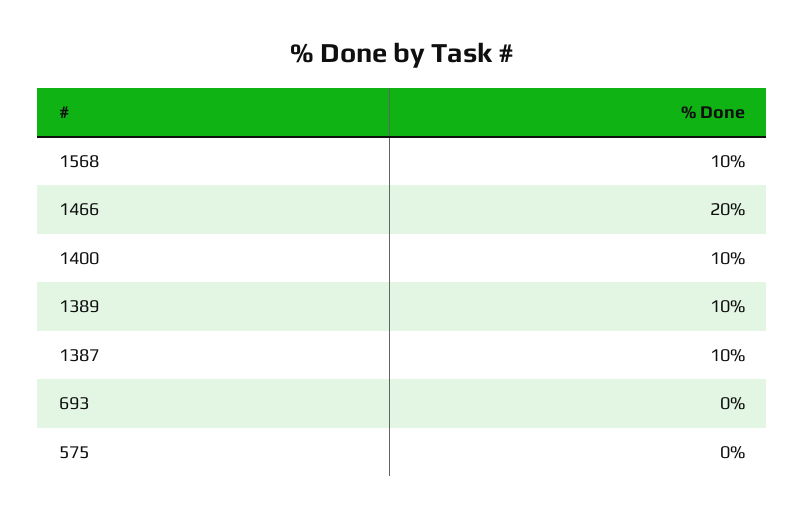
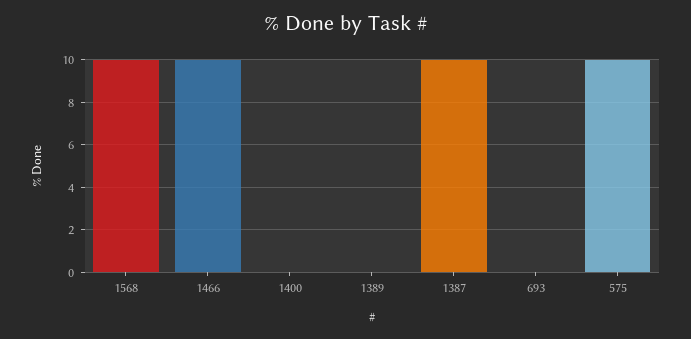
  {
    "1568": 10,
-   "1466": 20,
+   "1466": 10,
-   "1400": 10,
+   "1400": 0,
-   "1389": 10,
+   "1389": 0,
    "1387": 10,
    "693": 0,
-   "575": 0
+   "575": 10
  }

